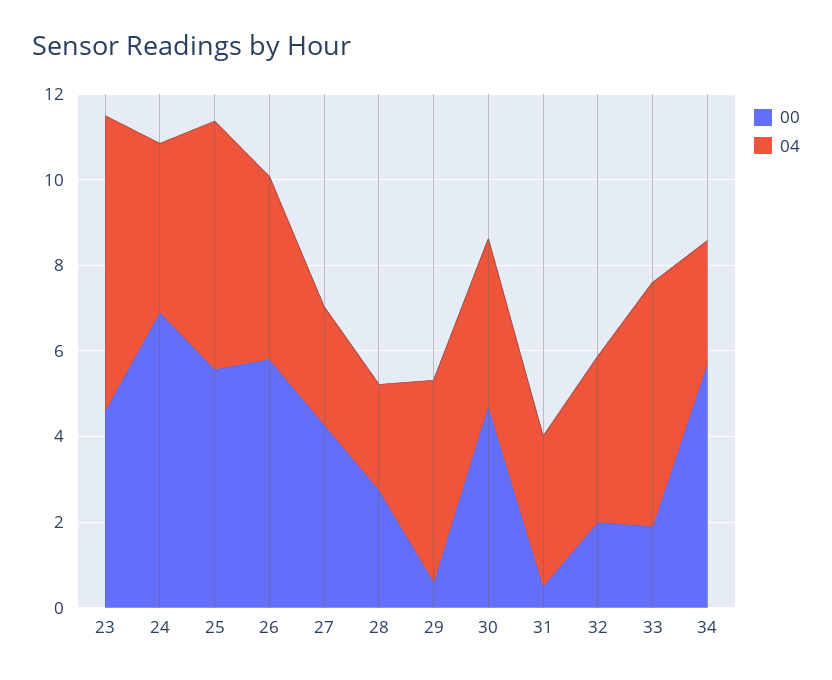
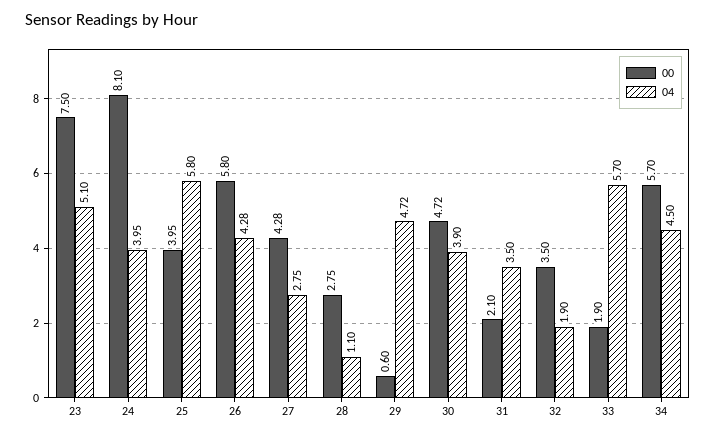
  {
    "00": {
-     "23": 4.5,
+     "23": 7.5,
-     "24": 7,
+     "24": 8.1,
-     "25": 5.5,
+     "25": 3.95,
      "26": 5.8,
      "27": 4.28,
      "28": 2.75,
      "29": 0.6,
      "30": 4.72,
-     "31": 0.5,
+     "31": 2.1,
-     "32": 2,
+     "32": 3.5,
      "33": 1.9,
      "34": 5.7
    },
    "04": {
-     "23": 7,
+     "23": 5.1,
      "24": 3.95,
      "25": 5.8,
      "26": 4.28,
      "27": 2.75,
-     "28": 2.5,
+     "28": 1.1,
      "29": 4.72,
      "30": 3.9,
      "31": 3.5,
-     "32": 4,
+     "32": 1.9,
      "33": 5.7,
-     "34": 3
+     "34": 4.5
    }
  }

